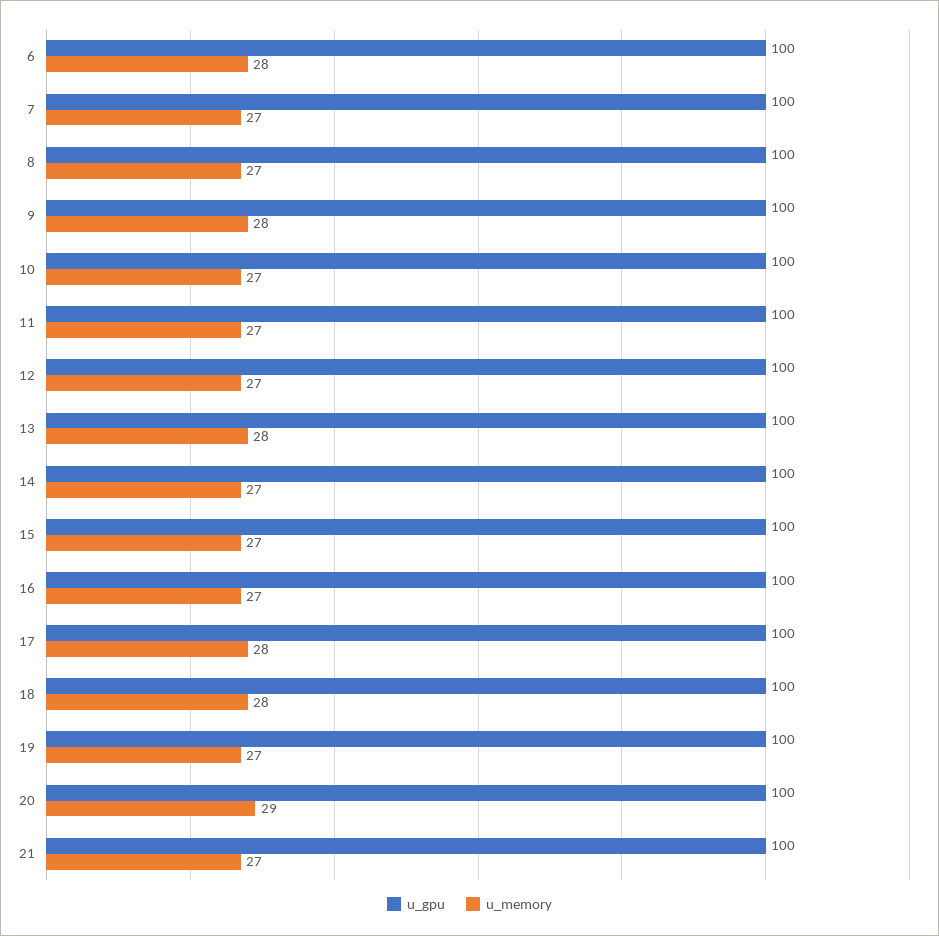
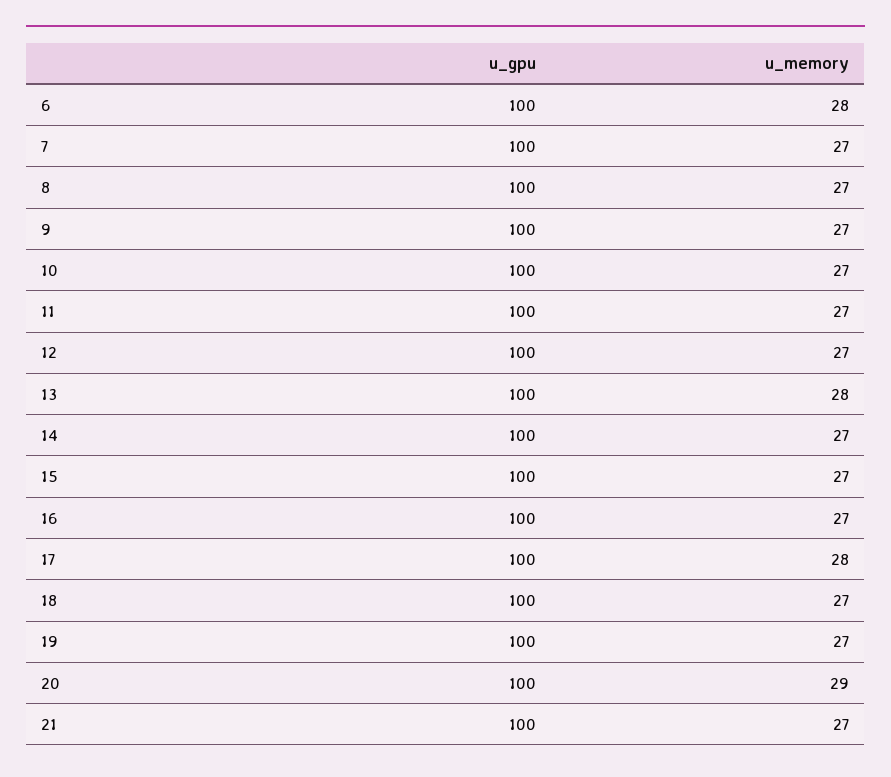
  {
    "u_gpu": {
      "6": 100,
      "7": 100,
      "8": 100,
      "9": 100,
      "10": 100,
      "11": 100,
      "12": 100,
      "13": 100,
      "14": 100,
      "15": 100,
      "16": 100,
      "17": 100,
      "18": 100,
      "19": 100,
      "20": 100,
      "21": 100
    },
    "u_memory": {
      "6": 28,
      "7": 27,
      "8": 27,
-     "9": 28,
+     "9": 27,
      "10": 27,
      "11": 27,
      "12": 27,
      "13": 28,
      "14": 27,
      "15": 27,
      "16": 27,
      "17": 28,
-     "18": 28,
+     "18": 27,
      "19": 27,
      "20": 29,
      "21": 27
    }
  }

